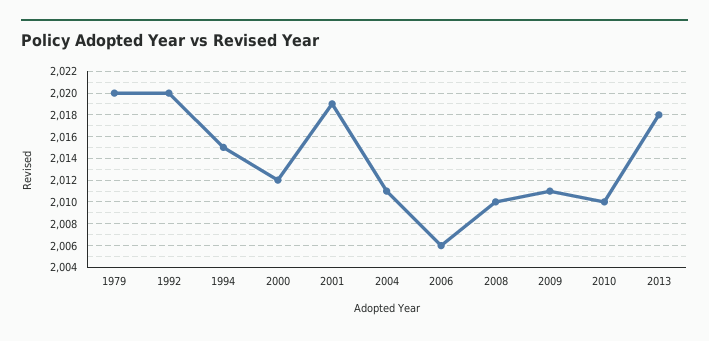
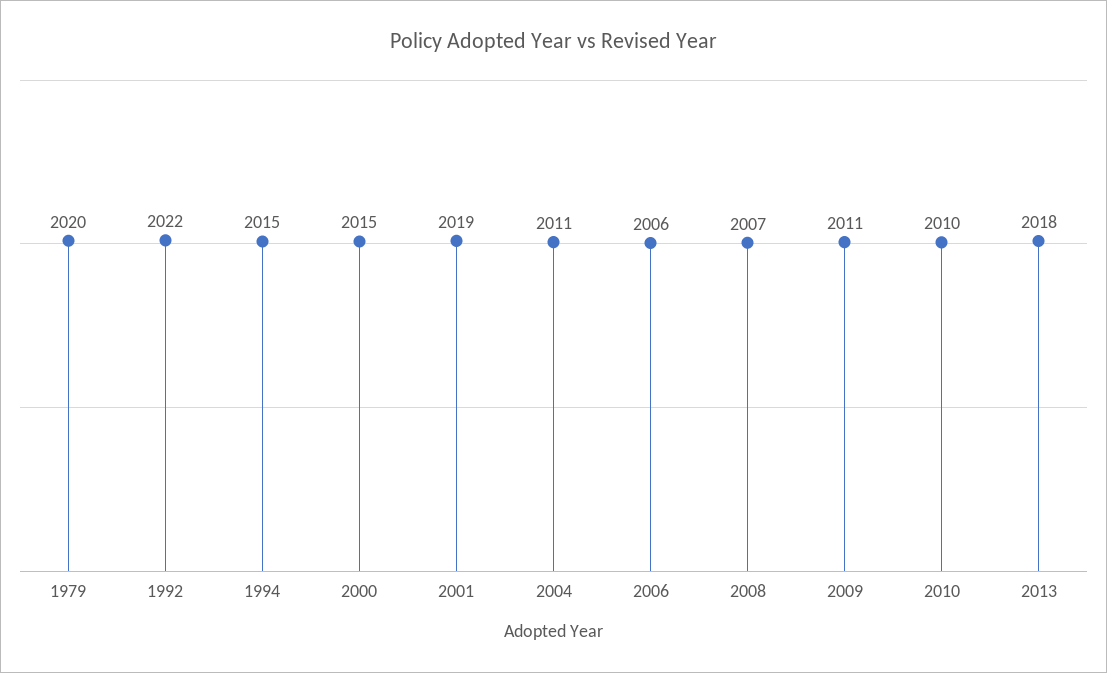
  {
    "1979": 2020,
-   "1992": 2020,
+   "1992": 2022,
    "1994": 2015,
-   "2000": 2012,
+   "2000": 2015,
    "2001": 2019,
    "2004": 2011,
    "2006": 2006,
-   "2008": 2010,
+   "2008": 2007,
    "2009": 2011,
    "2010": 2010,
    "2013": 2018
  }

